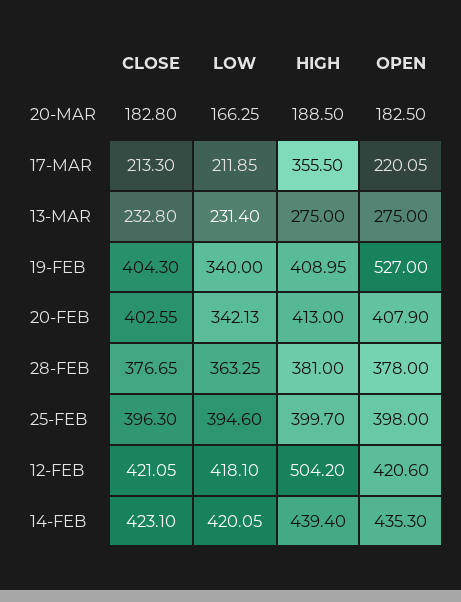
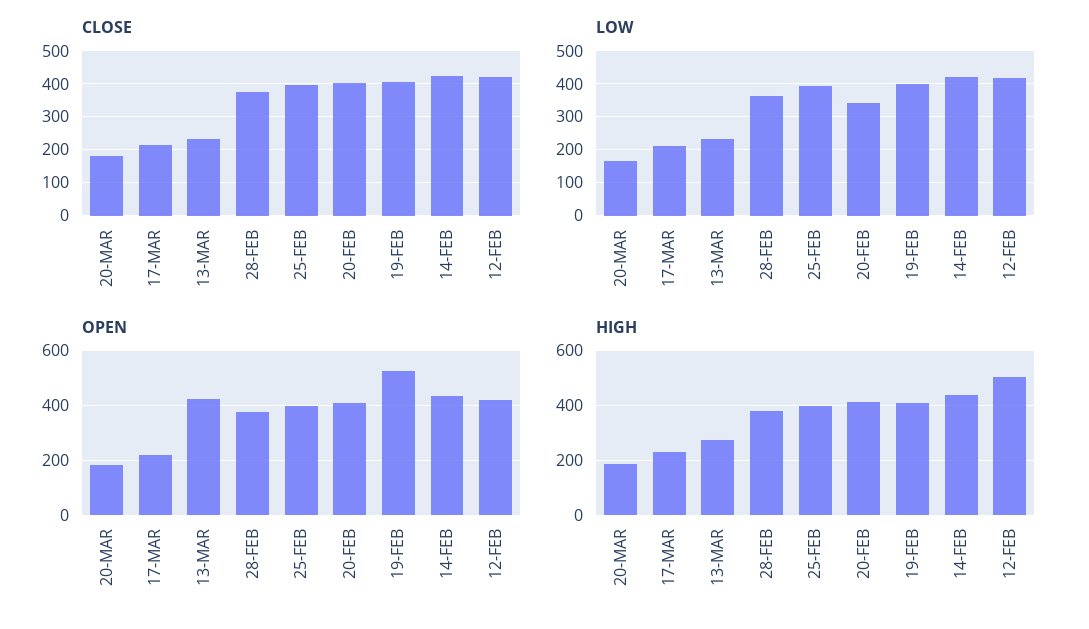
  {
    "CLOSE": {
      "20-MAR": 182.8,
      "17-MAR": 213.3,
      "13-MAR": 232.8,
      "19-FEB": 404.3,
      "20-FEB": 402.55,
      "28-FEB": 376.65,
      "25-FEB": 396.3,
      "12-FEB": 421.05,
      "14-FEB": 423.1
    },
    "LOW": {
      "20-MAR": 166.25,
      "17-MAR": 211.85,
      "13-MAR": 231.4,
-     "19-FEB": 340,
+     "19-FEB": 400,
      "20-FEB": 342.13,
      "28-FEB": 363.25,
      "25-FEB": 394.6,
      "12-FEB": 418.1,
      "14-FEB": 420.05
    },
    "HIGH": {
      "20-MAR": 188.5,
-     "17-MAR": 355.5,
+     "17-MAR": 225,
      "13-MAR": 275,
      "19-FEB": 408.95,
      "20-FEB": 413,
      "28-FEB": 381,
      "25-FEB": 399.7,
      "12-FEB": 504.2,
      "14-FEB": 439.4
    },
    "OPEN": {
      "20-MAR": 182.5,
      "17-MAR": 220.05,
-     "13-MAR": 275,
+     "13-MAR": 425,
      "19-FEB": 527,
      "20-FEB": 407.9,
      "28-FEB": 378,
      "25-FEB": 398,
      "12-FEB": 420.6,
      "14-FEB": 435.3
    }
  }

